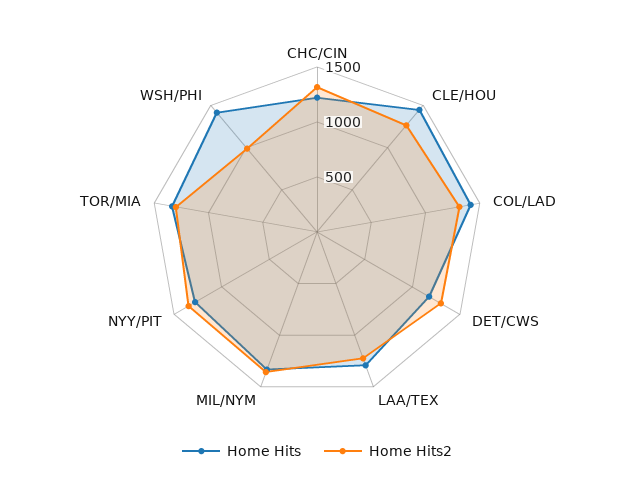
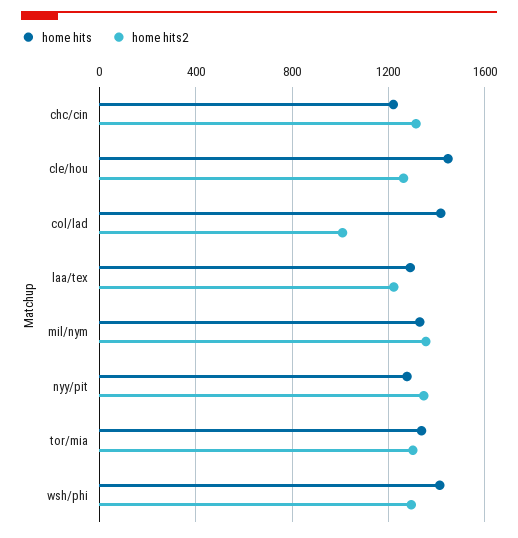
  {
    "Home Hits": {
      "CHC/CIN": 1200,
      "CLE/HOU": 1450,
      "COL/LAD": 1400,
-     "DET/CWS": 1200,
      "LAA/TEX": 1300,
      "MIL/NYM": 1350,
      "NYY/PIT": 1300,
      "TOR/MIA": 1350,
      "WSH/PHI": 1400
    },
    "Home Hits2": {
      "CHC/CIN": 1300,
      "CLE/HOU": 1250,
-     "COL/LAD": 1300,
+     "COL/LAD": 1000,
-     "DET/CWS": 1300,
      "LAA/TEX": 1200,
      "MIL/NYM": 1350,
      "NYY/PIT": 1350,
      "TOR/MIA": 1300,
-     "WSH/PHI": 1000
+     "WSH/PHI": 1300
    }
  }

